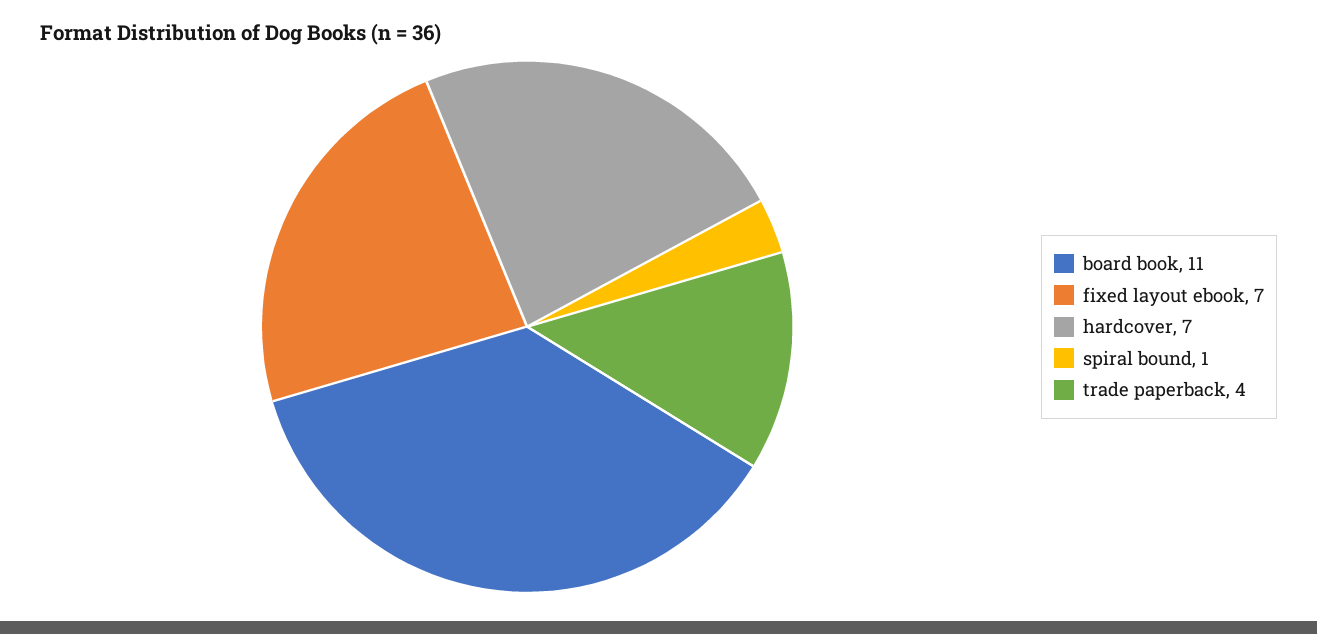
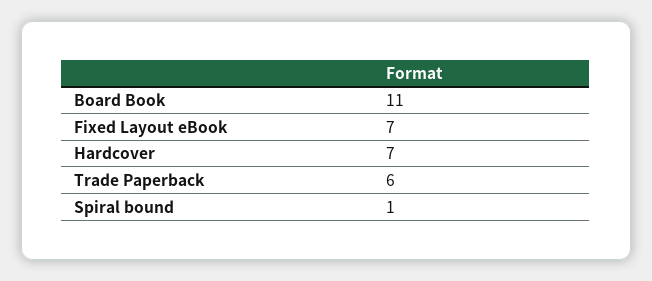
  {
    "board book": 11,
    "fixed layout ebook": 7,
    "hardcover": 7,
    "spiral bound": 1,
-   "trade paperback": 4
+   "trade paperback": 6
  }

